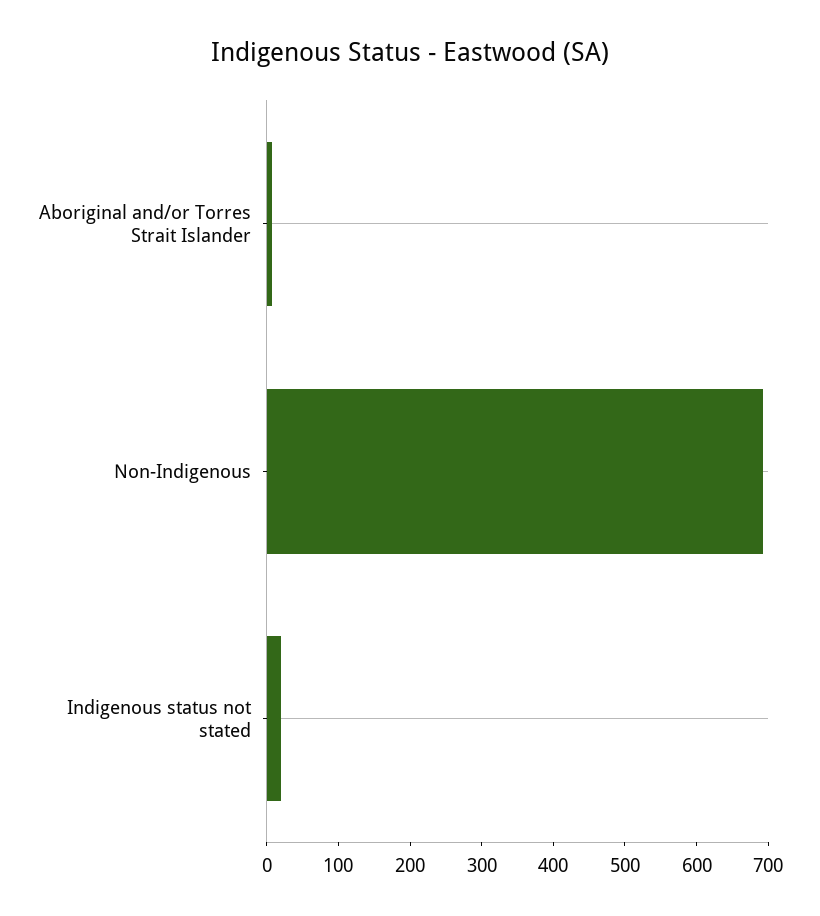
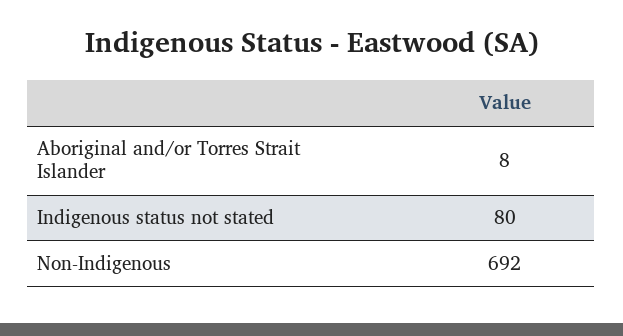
  {
    "Aboriginal and/or Torres Strait Islander": 8,
    "Non-Indigenous": 692,
-   "Indigenous status not stated": 20
+   "Indigenous status not stated": 80
  }

